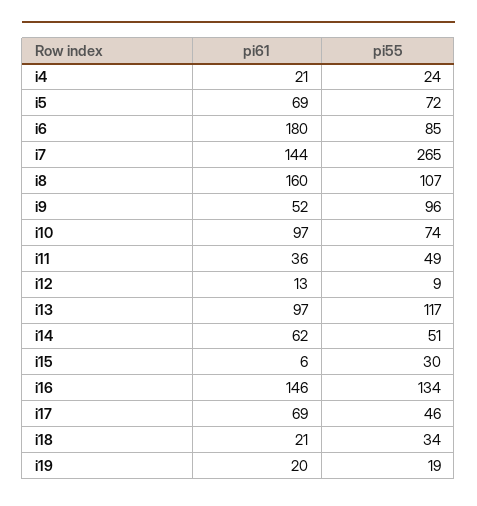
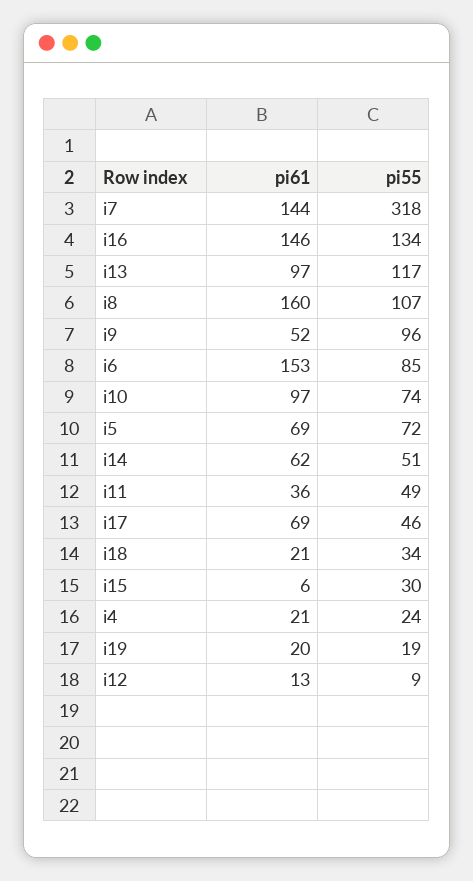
  {
    "pi61": {
      "i4": 21,
      "i5": 69,
-     "i6": 180,
+     "i6": 153,
      "i7": 144,
      "i8": 160,
      "i9": 52,
      "i10": 97,
      "i11": 36,
      "i12": 13,
      "i13": 97,
      "i14": 62,
      "i15": 6,
      "i16": 146,
      "i17": 69,
      "i18": 21,
      "i19": 20
    },
    "pi55": {
      "i4": 24,
      "i5": 72,
      "i6": 85,
-     "i7": 265,
+     "i7": 318,
      "i8": 107,
      "i9": 96,
      "i10": 74,
      "i11": 49,
      "i12": 9,
      "i13": 117,
      "i14": 51,
      "i15": 30,
      "i16": 134,
      "i17": 46,
      "i18": 34,
      "i19": 19
    }
  }

